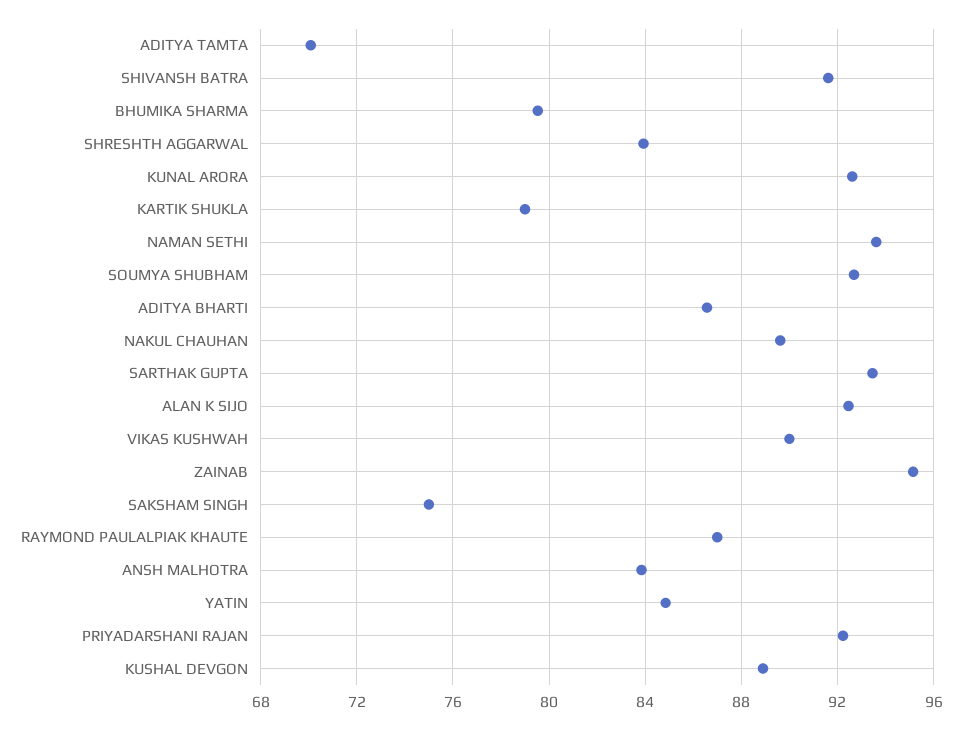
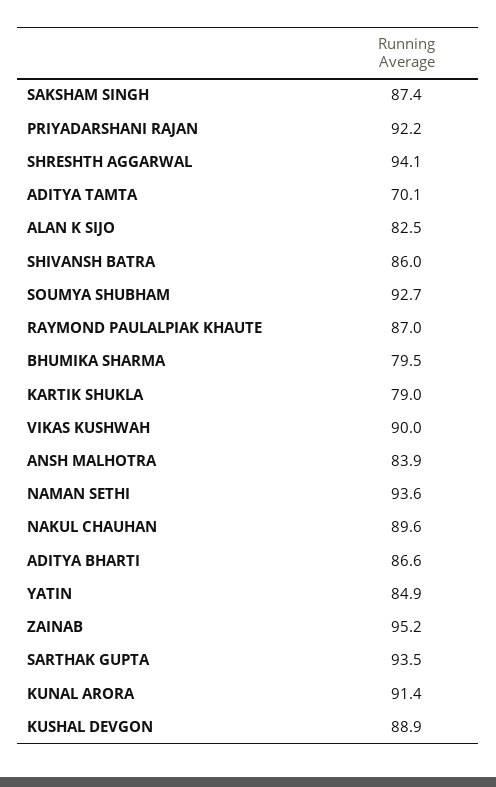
  {
    "ADITYA TAMTA": 70.1,
-   "SHIVANSH BATRA": 91.5,
+   "SHIVANSH BATRA": 86,
    "BHUMIKA SHARMA": 79.5,
-   "SHRESHTH AGGARWAL": 84,
+   "SHRESHTH AGGARWAL": 94.1,
-   "KUNAL ARORA": 92.5,
+   "KUNAL ARORA": 91.4,
    "KARTIK SHUKLA": 79,
    "NAMAN SETHI": 93.6,
    "SOUMYA SHUBHAM": 92.7,
    "ADITYA BHARTI": 86.6,
    "NAKUL CHAUHAN": 89.6,
    "SARTHAK GUPTA": 93.5,
-   "ALAN K SIJO": 92.5,
+   "ALAN K SIJO": 82.5,
    "VIKAS KUSHWAH": 90,
    "ZAINAB": 95.2,
-   "SAKSHAM SINGH": 75,
+   "SAKSHAM SINGH": 87.4,
    "RAYMOND PAULALPIAK KHAUTE": 87,
    "ANSH MALHOTRA": 83.9,
    "YATIN": 84.9,
    "PRIYADARSHANI RAJAN": 92.2,
    "KUSHAL DEVGON": 88.9
  }

